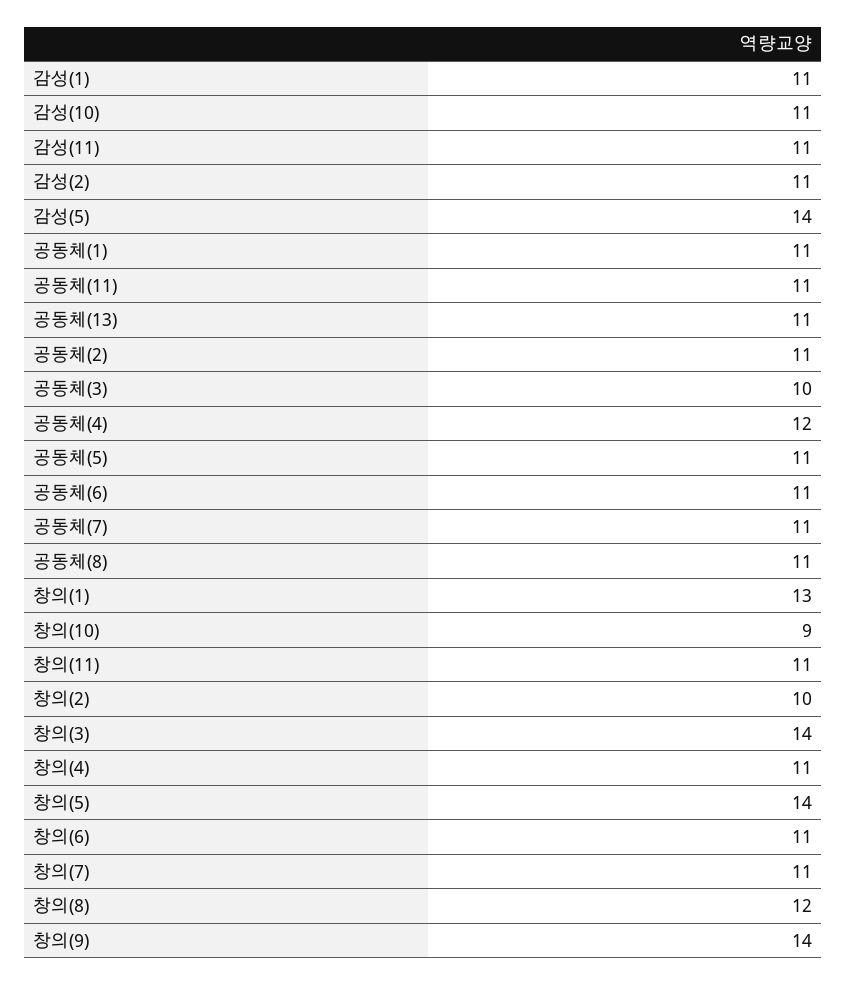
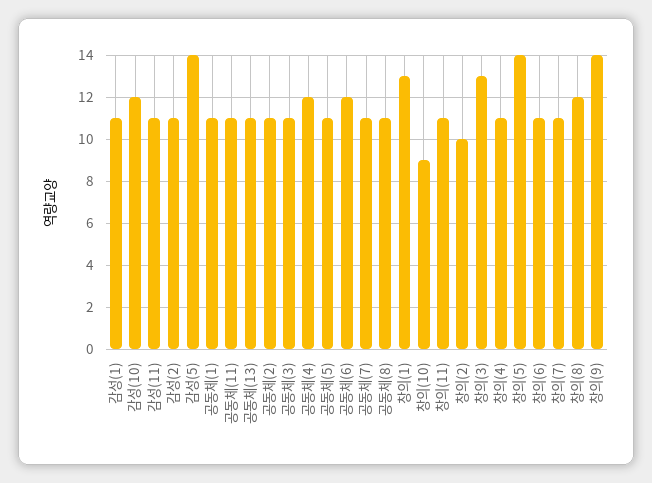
  {
    "감성(1)": 11,
-   "감성(10)": 11,
+   "감성(10)": 12,
    "감성(11)": 11,
    "감성(2)": 11,
    "감성(5)": 14,
    "공동체(1)": 11,
    "공동체(11)": 11,
    "공동체(13)": 11,
    "공동체(2)": 11,
-   "공동체(3)": 10,
+   "공동체(3)": 11,
    "공동체(4)": 12,
    "공동체(5)": 11,
-   "공동체(6)": 11,
+   "공동체(6)": 12,
    "공동체(7)": 11,
    "공동체(8)": 11,
    "창의(1)": 13,
    "창의(10)": 9,
    "창의(11)": 11,
    "창의(2)": 10,
-   "창의(3)": 14,
+   "창의(3)": 13,
    "창의(4)": 11,
    "창의(5)": 14,
    "창의(6)": 11,
    "창의(7)": 11,
    "창의(8)": 12,
    "창의(9)": 14
  }

